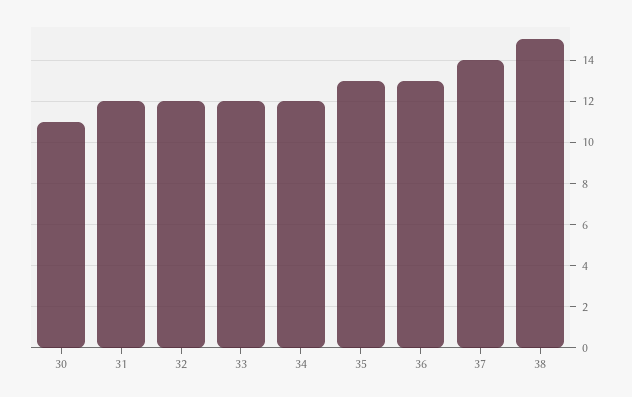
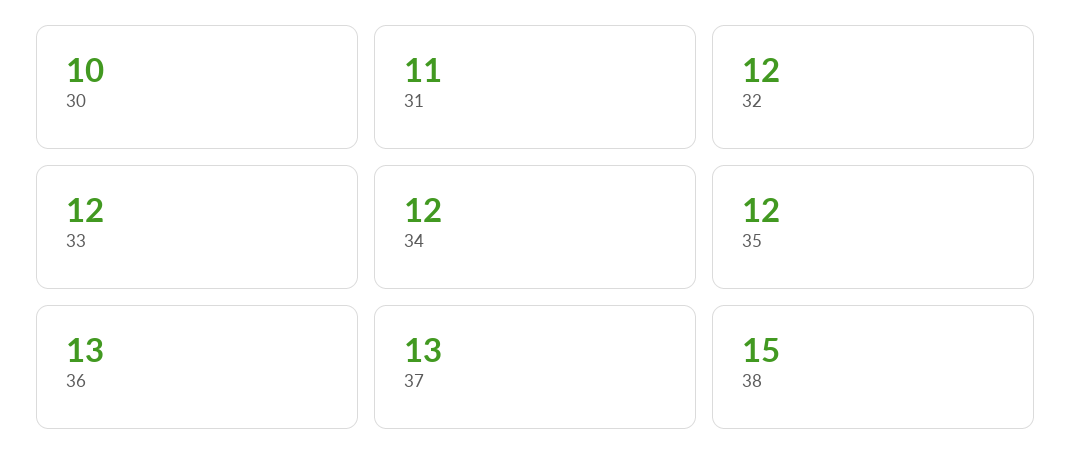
  {
-   "30": 11,
+   "30": 10,
-   "31": 12,
+   "31": 11,
    "32": 12,
    "33": 12,
    "34": 12,
-   "35": 13,
+   "35": 12,
    "36": 13,
-   "37": 14,
+   "37": 13,
    "38": 15
  }

